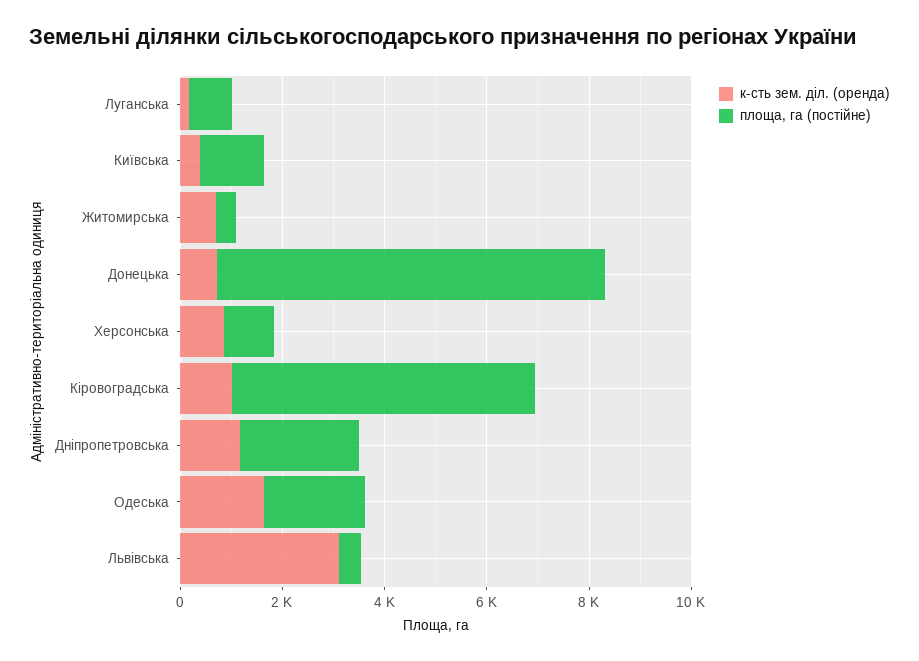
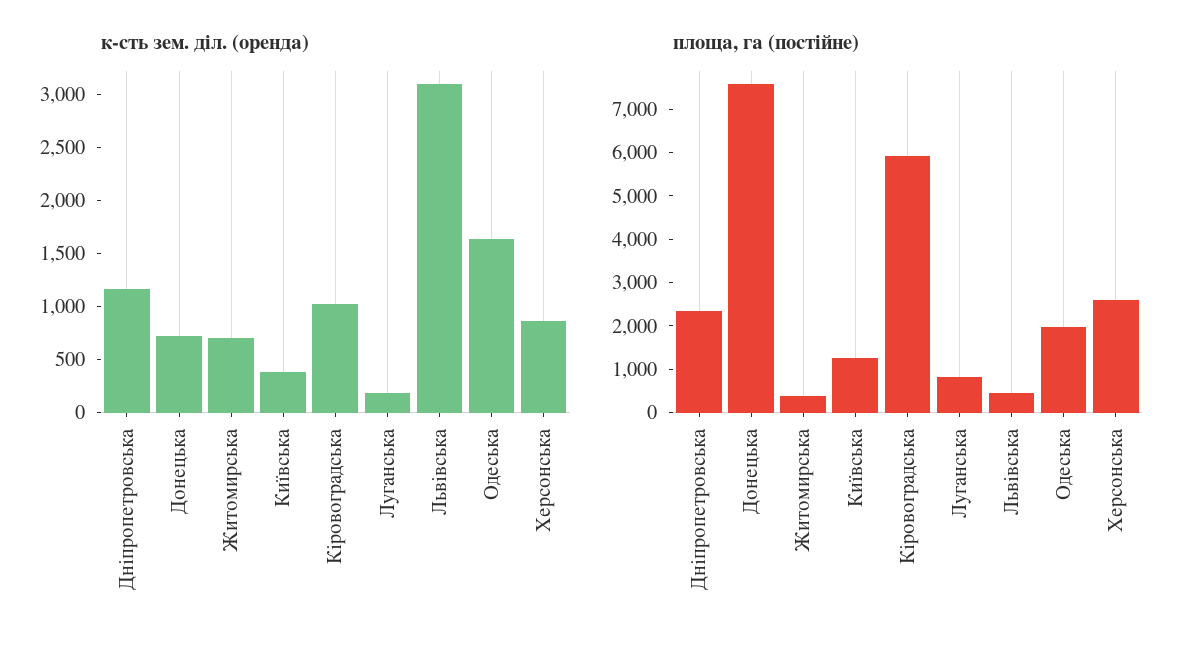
  {
    "к-сть зем. діл. (оренда)": {
      "Луганська": 200,
      "Київська": 400,
      "Житомирська": 700,
      "Донецька": 700,
      "Херсонська": 900,
      "Кіровоградська": 1000,
      "Дніпропетровська": 1200,
      "Одеська": 1600,
      "Львівська": 3100
    },
    "площа, га (постійне)": {
      "Луганська": 800,
      "Київська": 1200,
      "Житомирська": 400,
      "Донецька": 7600,
-     "Херсонська": 1000,
+     "Херсонська": 2600,
      "Кіровоградська": 6000,
      "Дніпропетровська": 2400,
      "Одеська": 2000,
      "Львівська": 400
    }
  }

